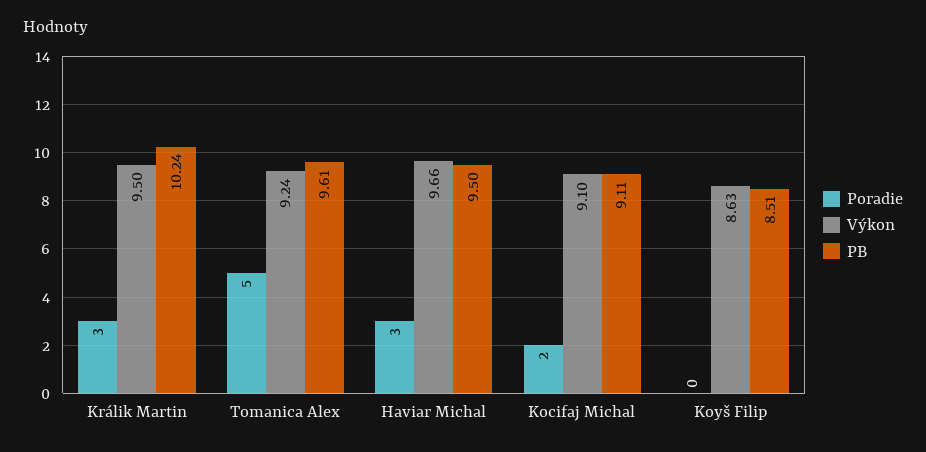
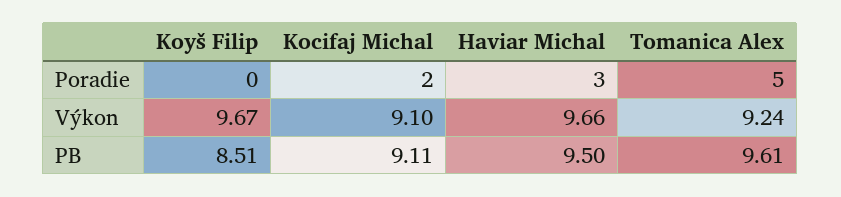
  {
    "Poradie": {
-     "Králik Martin": 3,
      "Tomanica Alex": 5,
      "Haviar Michal": 3,
      "Kocifaj Michal": 2,
      "Koyš Filip": 0
    },
    "Výkon": {
-     "Králik Martin": 9.5,
      "Tomanica Alex": 9.24,
      "Haviar Michal": 9.66,
      "Kocifaj Michal": 9.1,
-     "Koyš Filip": 8.63
+     "Koyš Filip": 9.67
    },
    "PB": {
-     "Králik Martin": 10.24,
      "Tomanica Alex": 9.61,
      "Haviar Michal": 9.5,
      "Kocifaj Michal": 9.11,
      "Koyš Filip": 8.51
    }
  }

